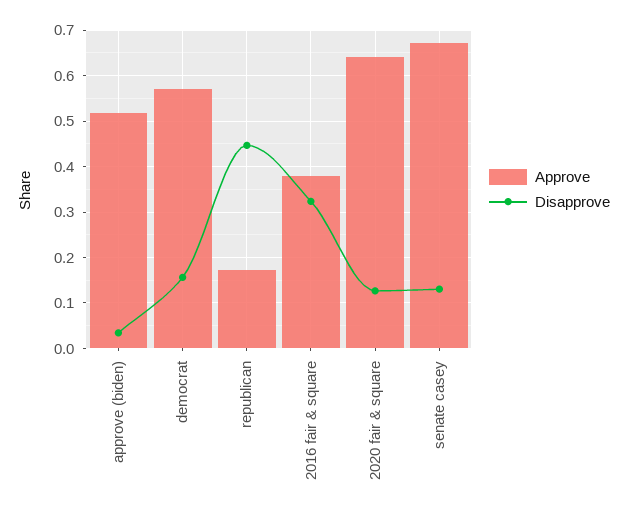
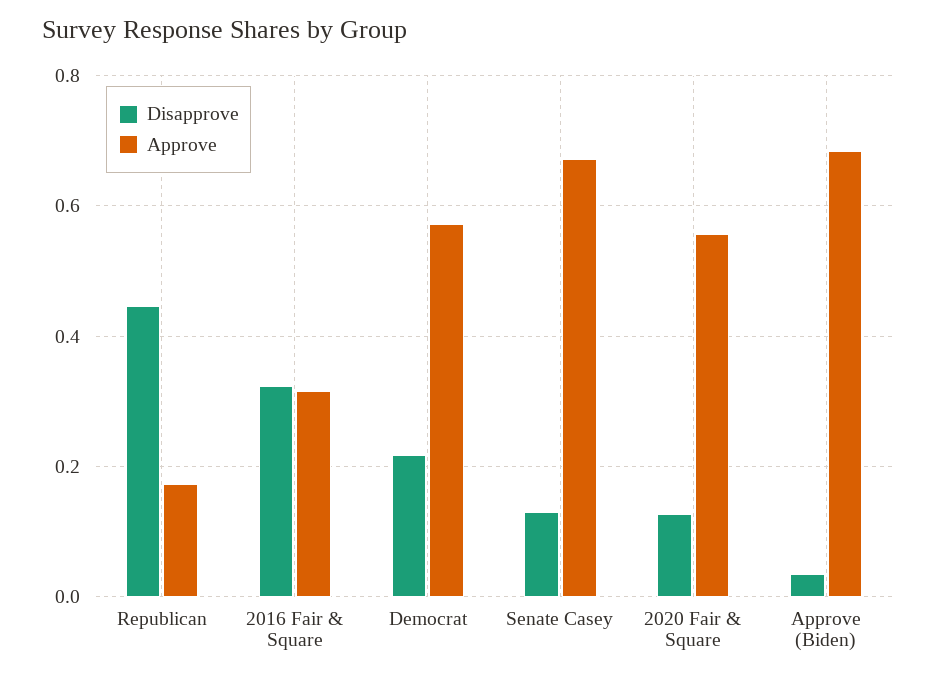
  {
    "Approve": {
-     "approve (biden)": 0.52,
+     "approve (biden)": 0.68,
      "democrat": 0.58,
      "republican": 0.18,
-     "2016 fair & square": 0.38,
+     "2016 fair & square": 0.32,
-     "2020 fair & square": 0.64,
+     "2020 fair & square": 0.56,
      "senate casey": 0.68
    },
    "Disapprove": {
      "approve (biden)": 0.04,
-     "democrat": 0.16,
+     "democrat": 0.22,
      "republican": 0.44,
      "2016 fair & square": 0.32,
      "2020 fair & square": 0.12,
      "senate casey": 0.14
    }
  }

